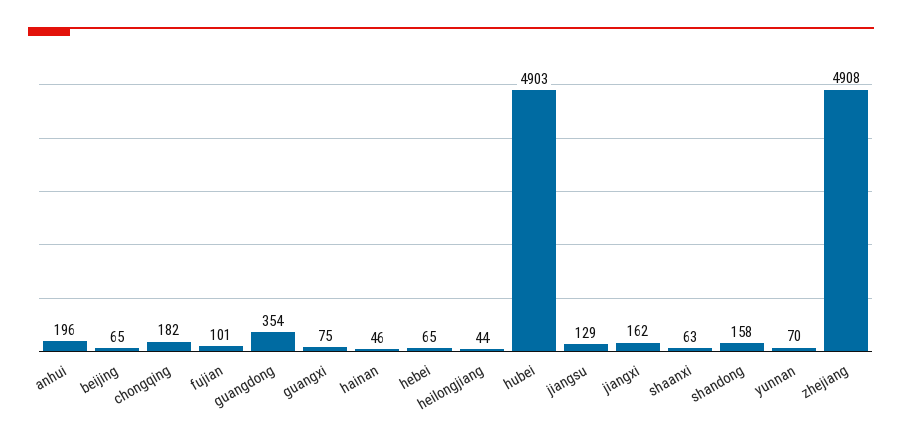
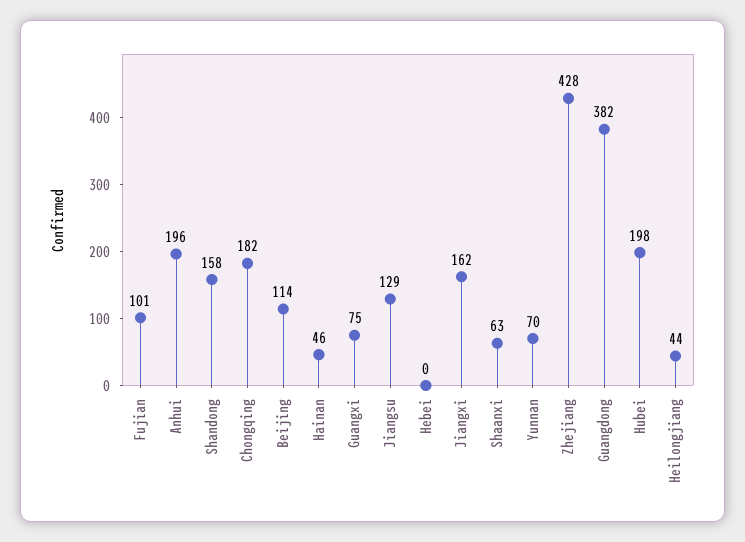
  {
    "anhui": 196,
-   "beijing": 65,
+   "beijing": 114,
    "chongqing": 182,
    "fujian": 101,
-   "guangdong": 354,
+   "guangdong": 382,
    "guangxi": 75,
    "hainan": 46,
-   "hebei": 65,
+   "hebei": 0,
    "heilongjiang": 44,
-   "hubei": 4903,
+   "hubei": 198,
    "jiangsu": 129,
    "jiangxi": 162,
    "shaanxi": 63,
    "shandong": 158,
    "yunnan": 70,
-   "zhejiang": 4908
+   "zhejiang": 428
  }

